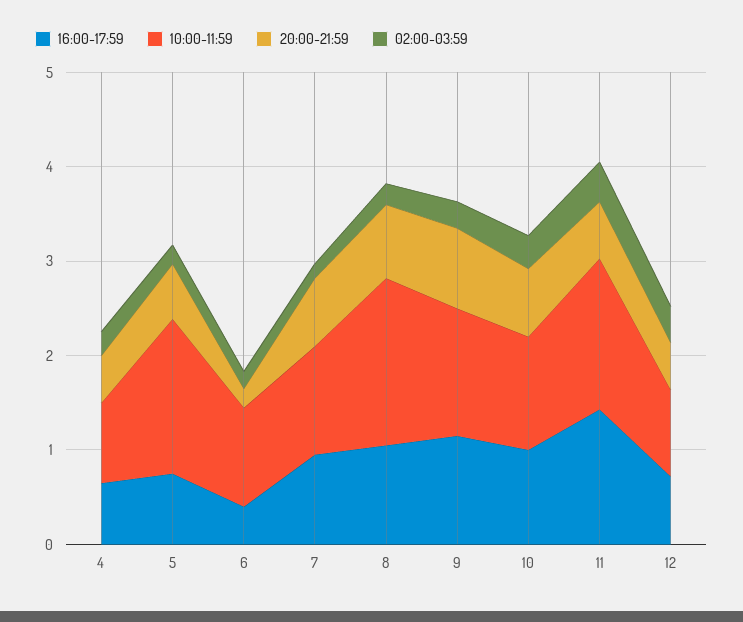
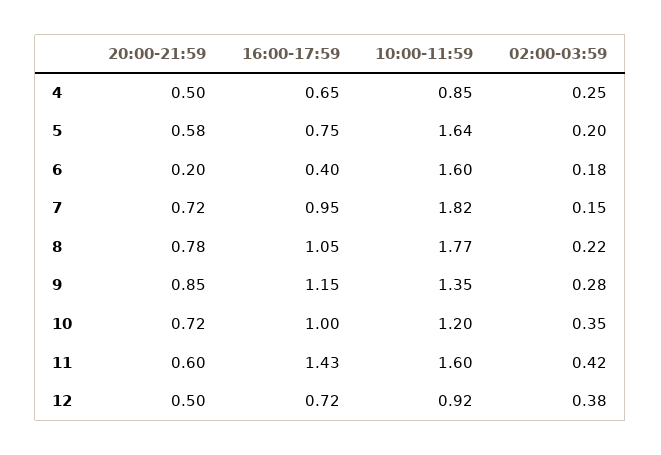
  {
    "16:00-17:59": {
      "4": 0.65,
      "5": 0.75,
      "6": 0.4,
      "7": 0.95,
      "8": 1.05,
      "9": 1.15,
      "10": 1,
      "11": 1.43,
      "12": 0.72
    },
    "10:00-11:59": {
      "4": 0.85,
      "5": 1.64,
-     "6": 1,
+     "6": 1.6,
-     "7": 1.2,
+     "7": 1.82,
      "8": 1.77,
      "9": 1.35,
      "10": 1.2,
      "11": 1.6,
      "12": 0.92
    },
    "20:00-21:59": {
      "4": 0.5,
      "5": 0.58,
      "6": 0.2,
      "7": 0.72,
      "8": 0.78,
      "9": 0.85,
      "10": 0.72,
      "11": 0.6,
      "12": 0.5
    },
    "02:00-03:59": {
      "4": 0.25,
      "5": 0.2,
      "6": 0.18,
      "7": 0.15,
      "8": 0.22,
      "9": 0.28,
      "10": 0.35,
      "11": 0.42,
      "12": 0.38
    }
  }

